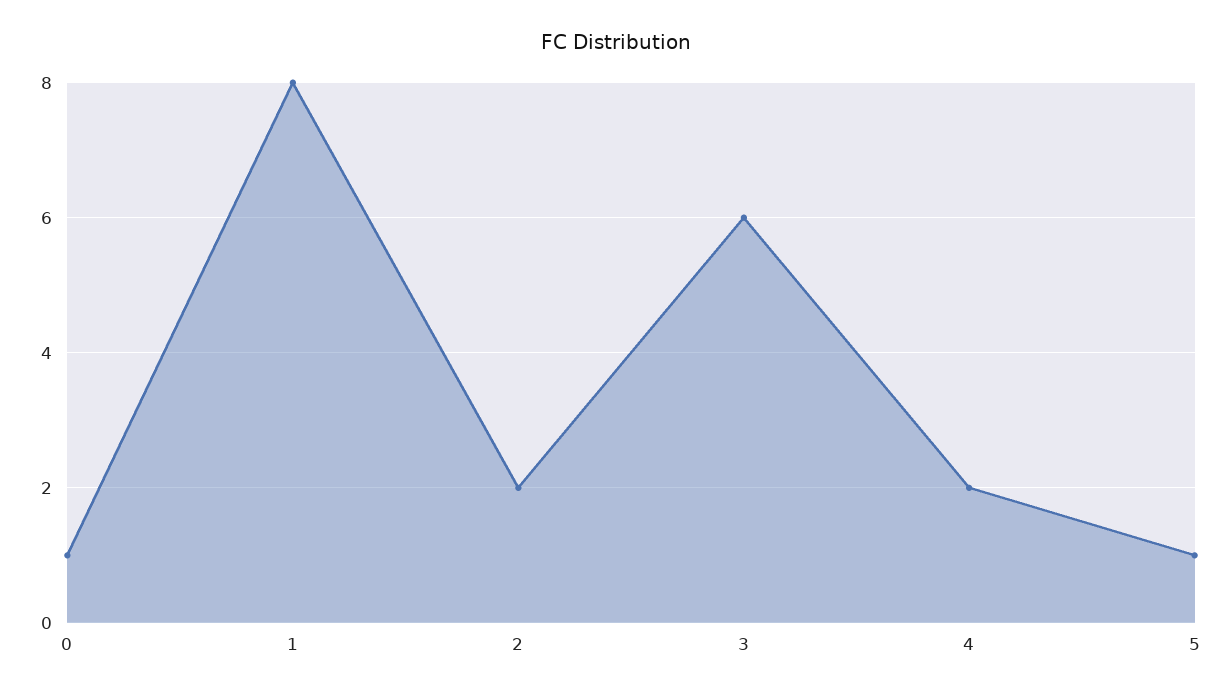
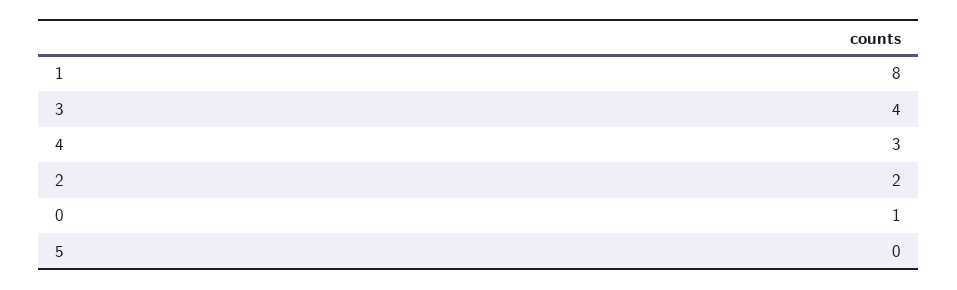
  {
    "0": 1,
    "1": 8,
    "2": 2,
-   "3": 6,
+   "3": 4,
-   "4": 2,
+   "4": 3,
-   "5": 1
+   "5": 0
  }

